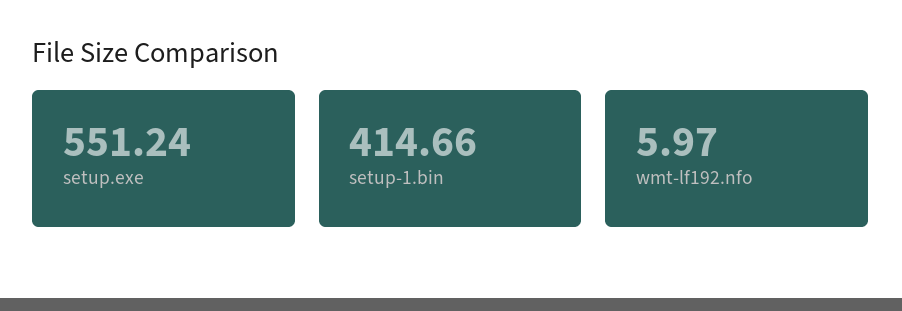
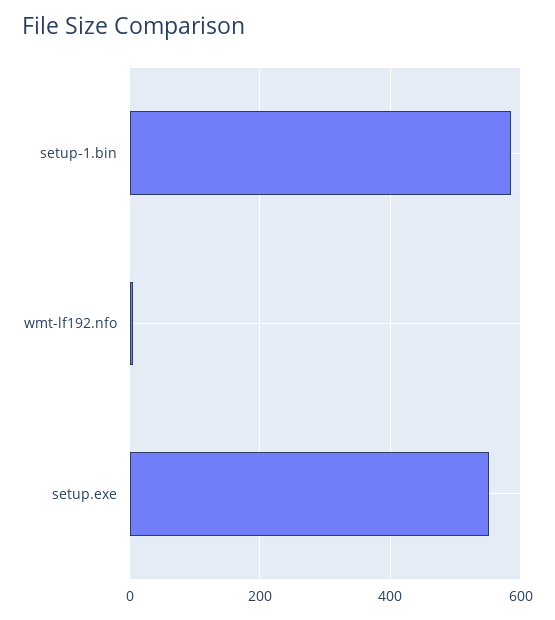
  {
    "setup.exe": 551.24,
-   "setup-1.bin": 414.66,
+   "setup-1.bin": 580,
    "wmt-lf192.nfo": 5.97
  }

